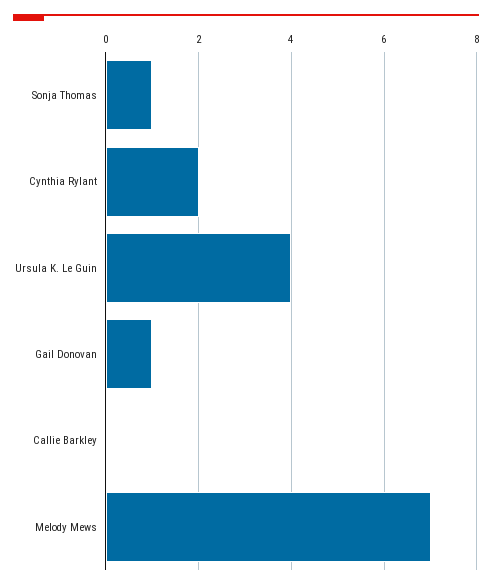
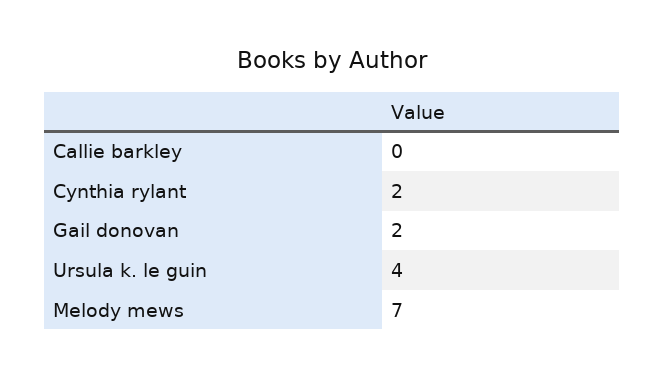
  {
-   "Sonja Thomas": 1,
    "Cynthia Rylant": 2,
    "Ursula K. Le Guin": 4,
-   "Gail Donovan": 1,
+   "Gail Donovan": 2,
    "Callie Barkley": 0,
    "Melody Mews": 7
  }

